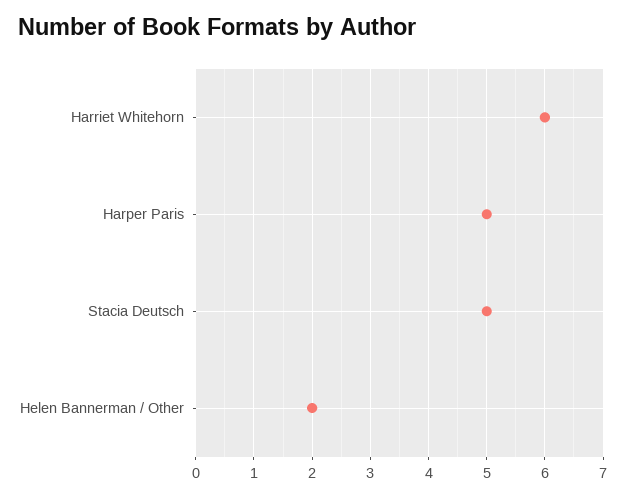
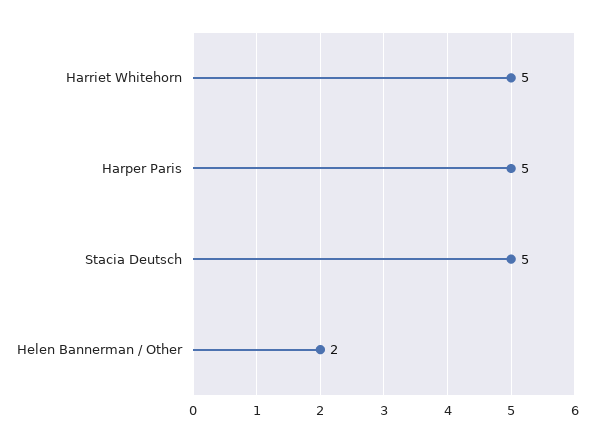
  {
-   "Harriet Whitehorn": 6,
+   "Harriet Whitehorn": 5,
    "Harper Paris": 5,
    "Stacia Deutsch": 5,
    "Helen Bannerman / Other": 2
  }

